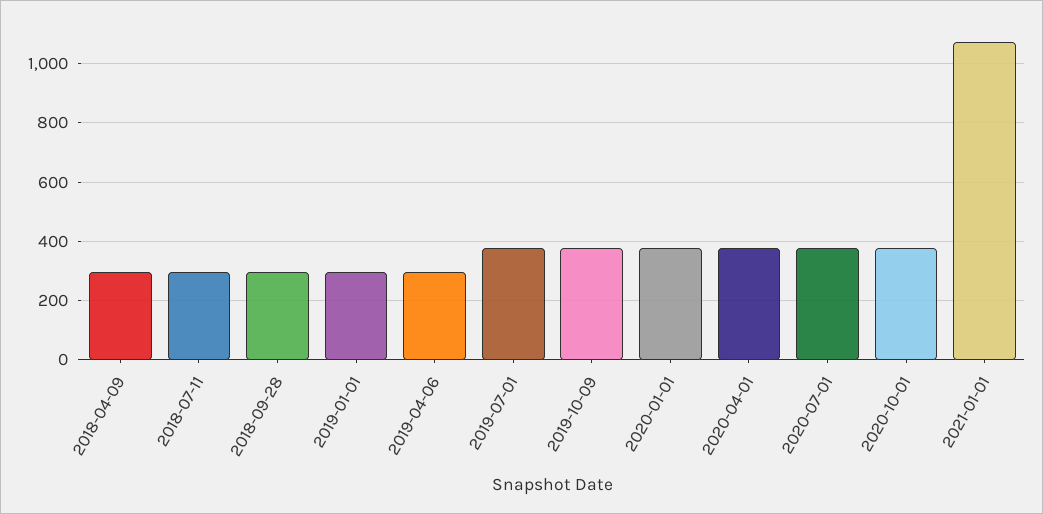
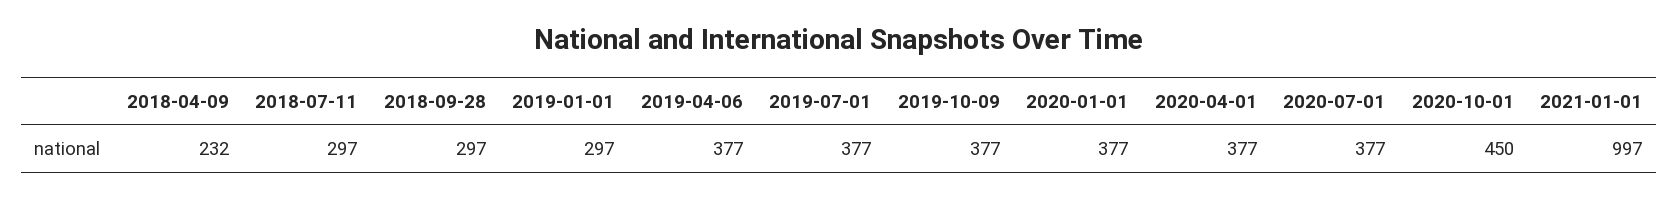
  {
-   "2018-04-09": 300,
+   "2018-04-09": 232,
    "2018-07-11": 297,
    "2018-09-28": 297,
    "2019-01-01": 297,
-   "2019-04-06": 300,
+   "2019-04-06": 377,
    "2019-07-01": 377,
    "2019-10-09": 377,
    "2020-01-01": 377,
    "2020-04-01": 377,
    "2020-07-01": 377,
-   "2020-10-01": 375,
+   "2020-10-01": 450,
-   "2021-01-01": 1075
+   "2021-01-01": 997
  }

